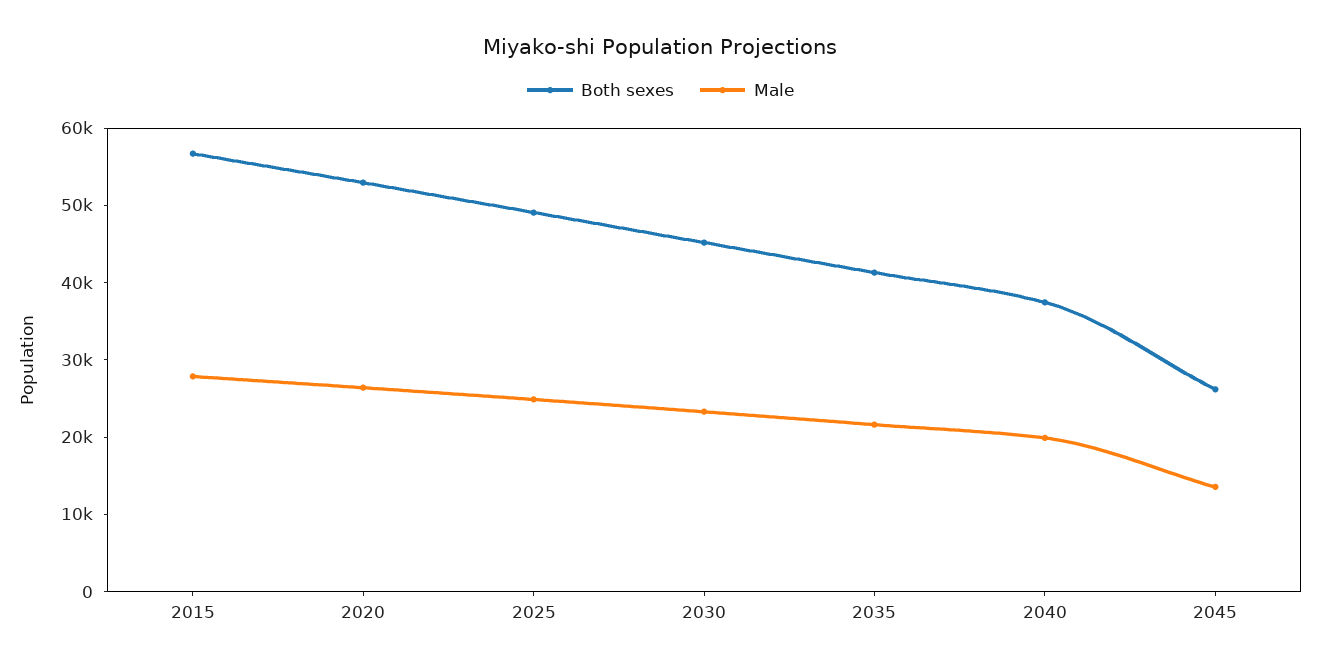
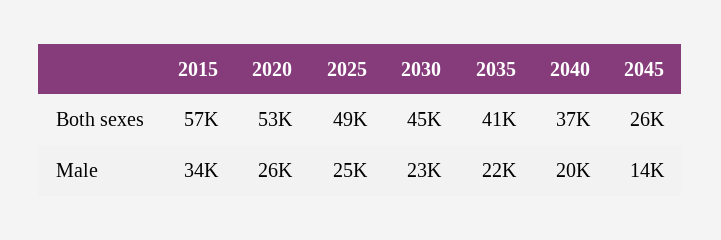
  {
    "Both sexes": {
      "2015": 57000,
      "2020": 53000,
      "2025": 49000,
      "2030": 45000,
      "2035": 41000,
      "2040": 37000,
      "2045": 26000
    },
    "Male": {
-     "2015": 28000,
+     "2015": 34000,
      "2020": 26000,
      "2025": 25000,
      "2030": 23000,
      "2035": 22000,
      "2040": 20000,
      "2045": 14000
    }
  }

